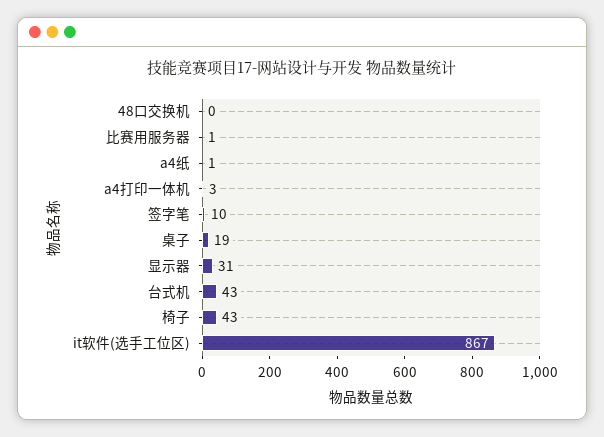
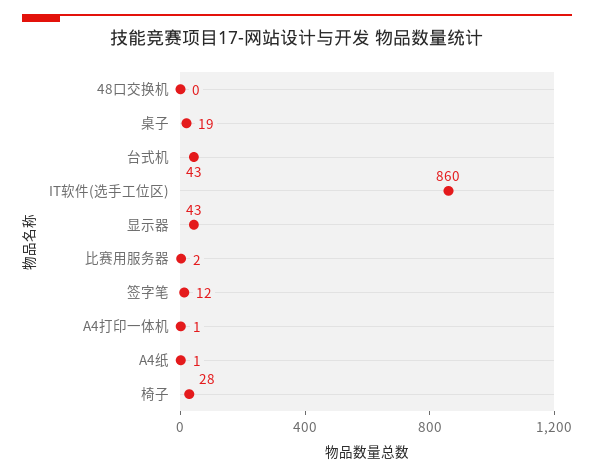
  {
    "48口交换机": 0,
-   "比赛用服务器": 1,
+   "比赛用服务器": 2,
    "a4纸": 1,
-   "a4打印一体机": 3,
+   "a4打印一体机": 1,
-   "签字笔": 10,
+   "签字笔": 12,
    "桌子": 19,
-   "显示器": 31,
+   "显示器": 43,
    "台式机": 43,
-   "椅子": 43,
+   "椅子": 28,
-   "it软件(选手工位区)": 867
+   "it软件(选手工位区)": 860
  }

